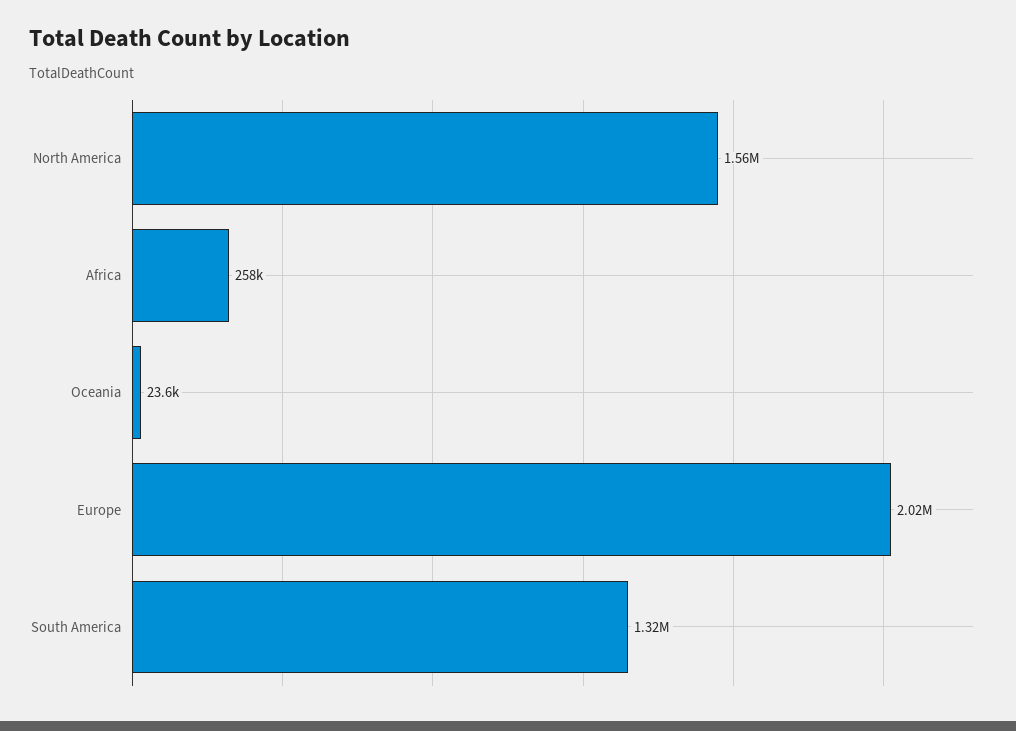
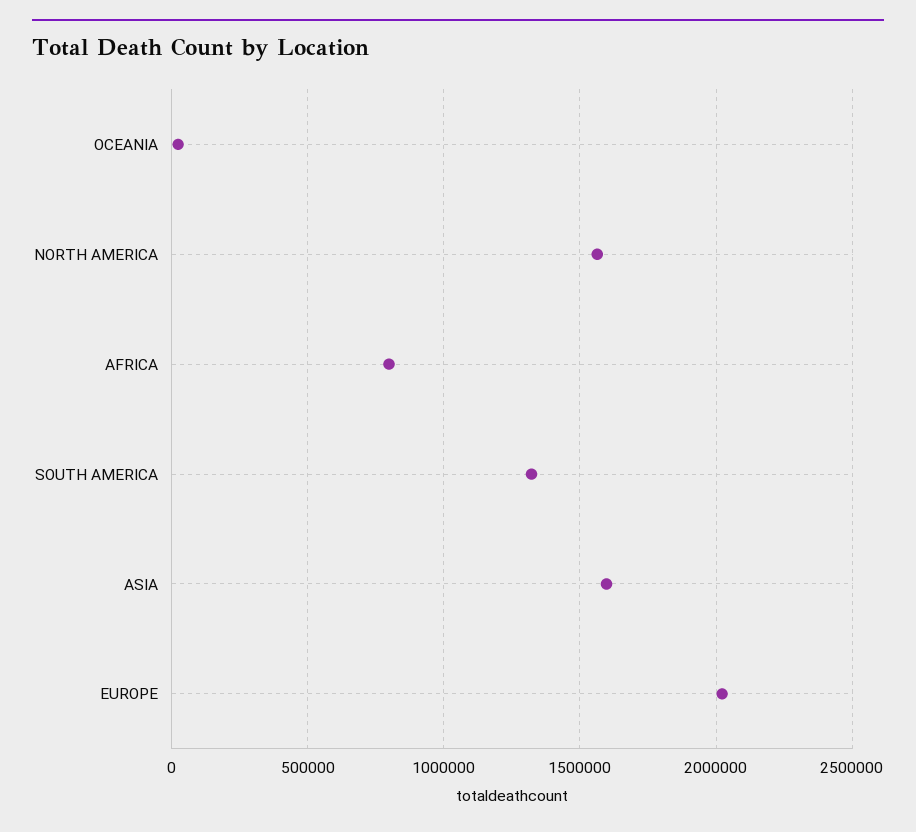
  {
    "North America": 1560000,
-   "Africa": 258000,
+   "Africa": 800000,
    "Oceania": 23600,
    "Europe": 2020000,
-   "South America": 1320000
+   "South America": 1320000,
+   "ASIA": 1600000
  }

